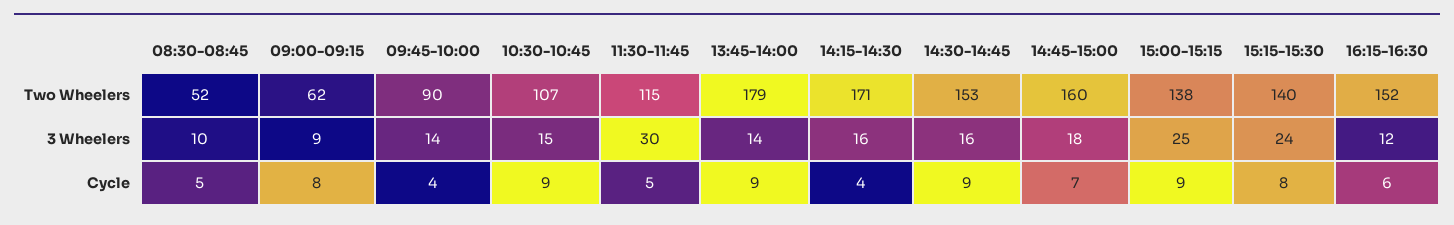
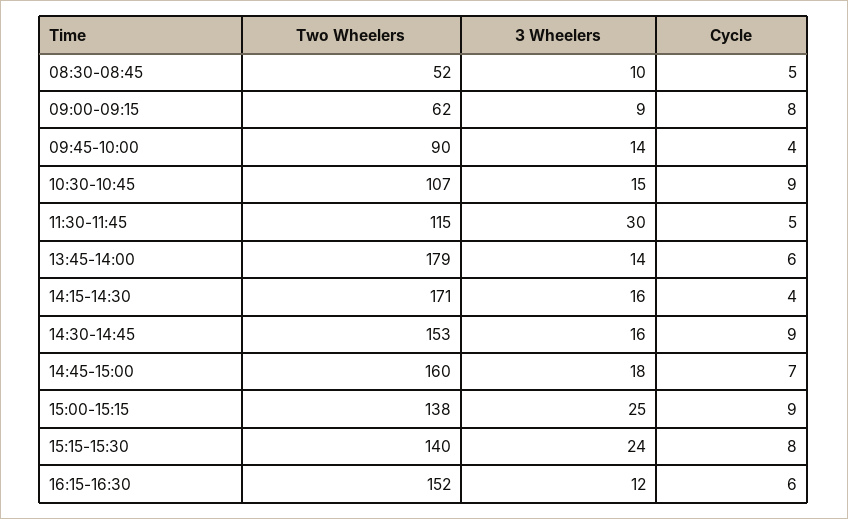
  {
    "08:30-08:45": {
      "Two Wheelers": 52,
      "3 Wheelers": 10,
      "Cycle": 5
    },
    "09:00-09:15": {
      "Two Wheelers": 62,
      "3 Wheelers": 9,
      "Cycle": 8
    },
    "09:45-10:00": {
      "Two Wheelers": 90,
      "3 Wheelers": 14,
      "Cycle": 4
    },
    "10:30-10:45": {
      "Two Wheelers": 107,
      "3 Wheelers": 15,
      "Cycle": 9
    },
    "11:30-11:45": {
      "Two Wheelers": 115,
      "3 Wheelers": 30,
      "Cycle": 5
    },
    "13:45-14:00": {
      "Two Wheelers": 179,
      "3 Wheelers": 14,
-     "Cycle": 9
+     "Cycle": 6
    },
    "14:15-14:30": {
      "Two Wheelers": 171,
      "3 Wheelers": 16,
      "Cycle": 4
    },
    "14:30-14:45": {
      "Two Wheelers": 153,
      "3 Wheelers": 16,
      "Cycle": 9
    },
    "14:45-15:00": {
      "Two Wheelers": 160,
      "3 Wheelers": 18,
      "Cycle": 7
    },
    "15:00-15:15": {
      "Two Wheelers": 138,
      "3 Wheelers": 25,
      "Cycle": 9
    },
    "15:15-15:30": {
      "Two Wheelers": 140,
      "3 Wheelers": 24,
      "Cycle": 8
    },
    "16:15-16:30": {
      "Two Wheelers": 152,
      "3 Wheelers": 12,
      "Cycle": 6
    }
  }

